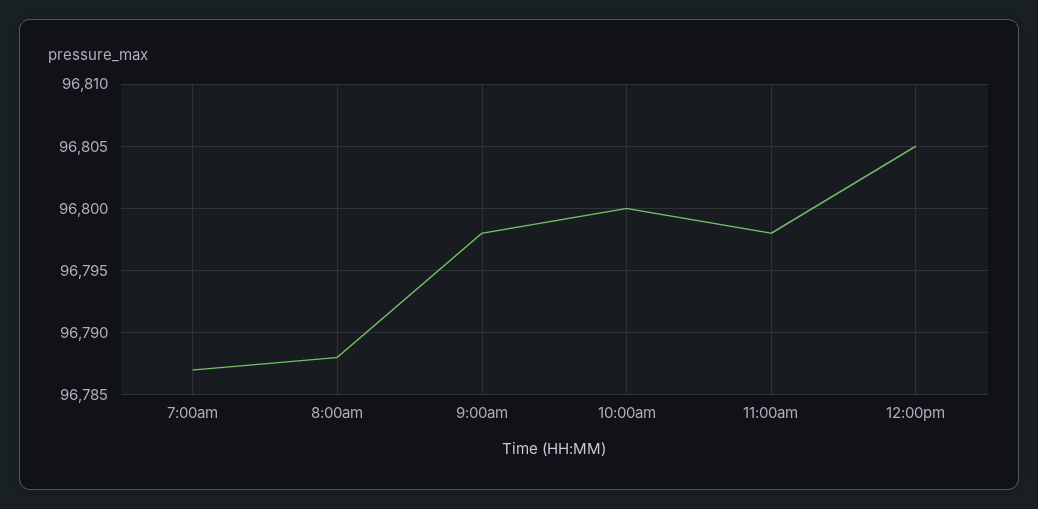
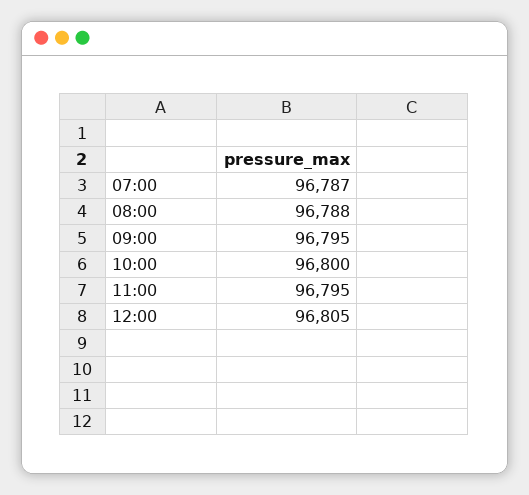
  {
    "7:00am": 96787,
    "8:00am": 96788,
-   "9:00am": 96798,
+   "9:00am": 96795,
    "10:00am": 96800,
-   "11:00am": 96798,
+   "11:00am": 96795,
    "12:00pm": 96805
  }

